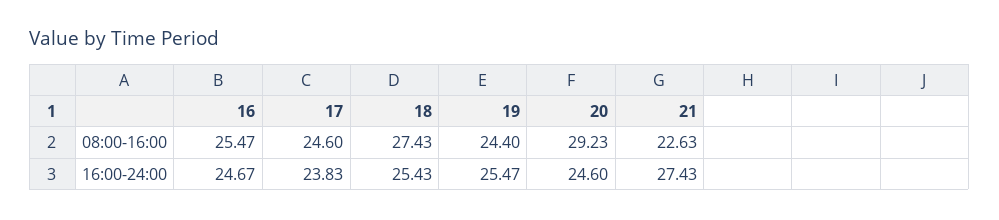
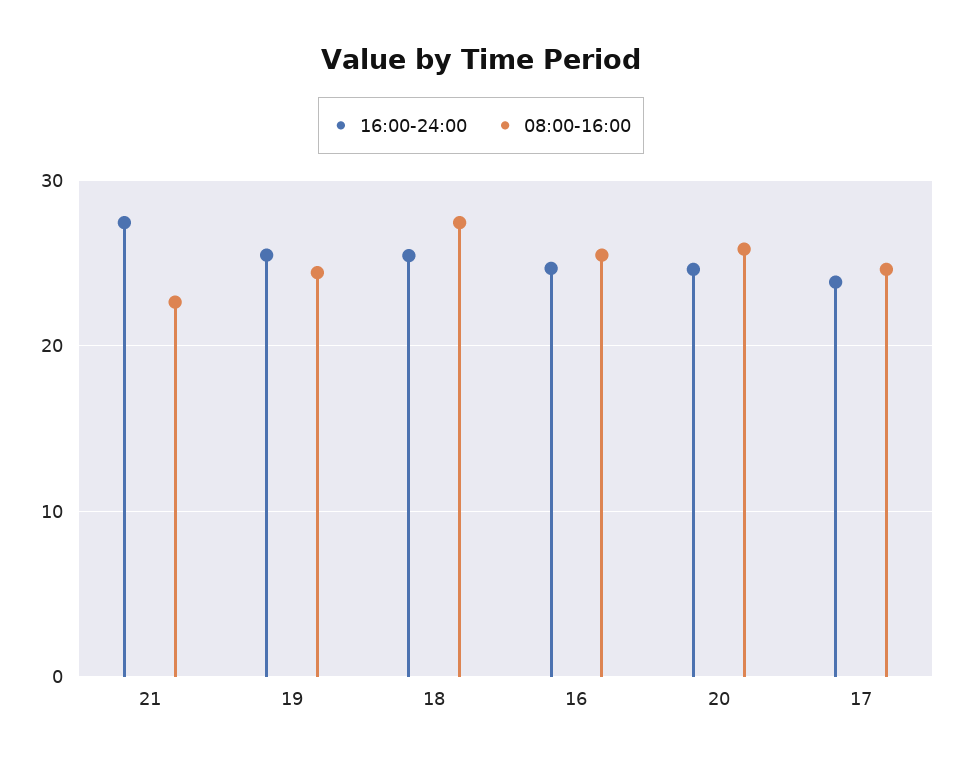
  {
    "08:00-16:00": {
      "16": 25.47,
      "17": 24.6,
      "18": 27.43,
      "19": 24.4,
-     "20": 29.23,
+     "20": 26,
      "21": 22.63
    },
    "16:00-24:00": {
      "16": 24.67,
      "17": 23.83,
      "18": 25.43,
      "19": 25.47,
      "20": 24.6,
      "21": 27.43
    }
  }

